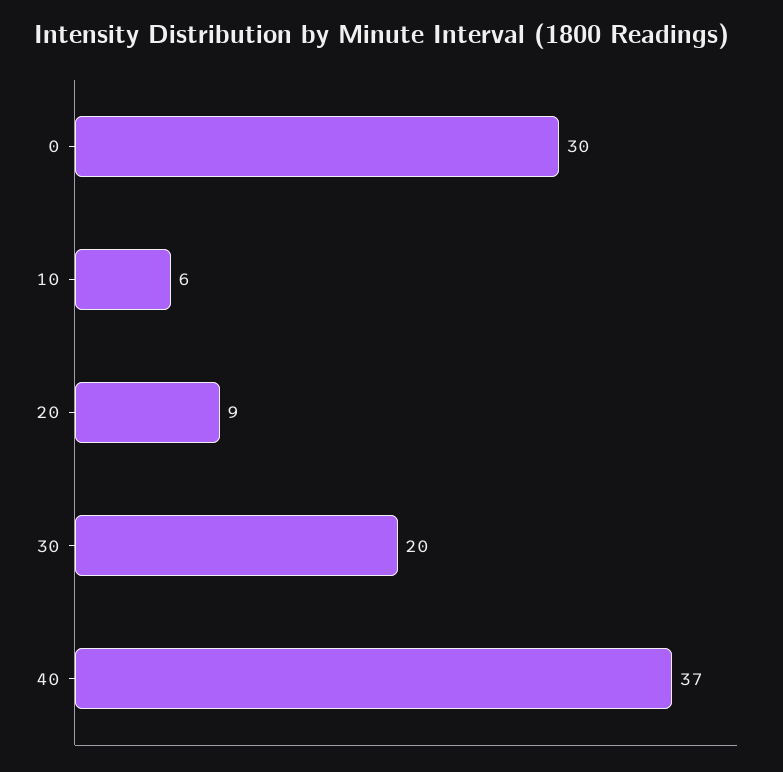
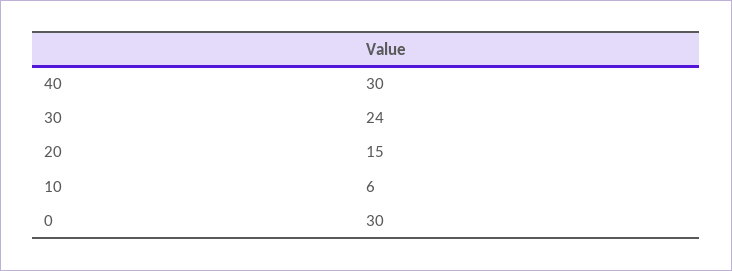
  {
    "0": 30,
    "10": 6,
-   "20": 9,
+   "20": 15,
-   "30": 20,
+   "30": 24,
-   "40": 37
+   "40": 30
  }

